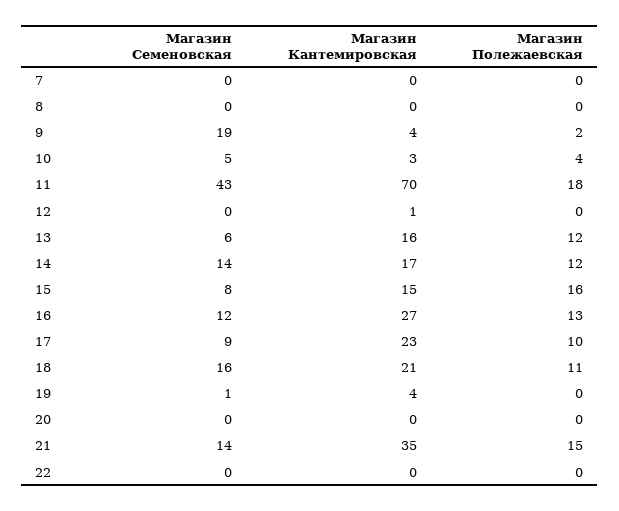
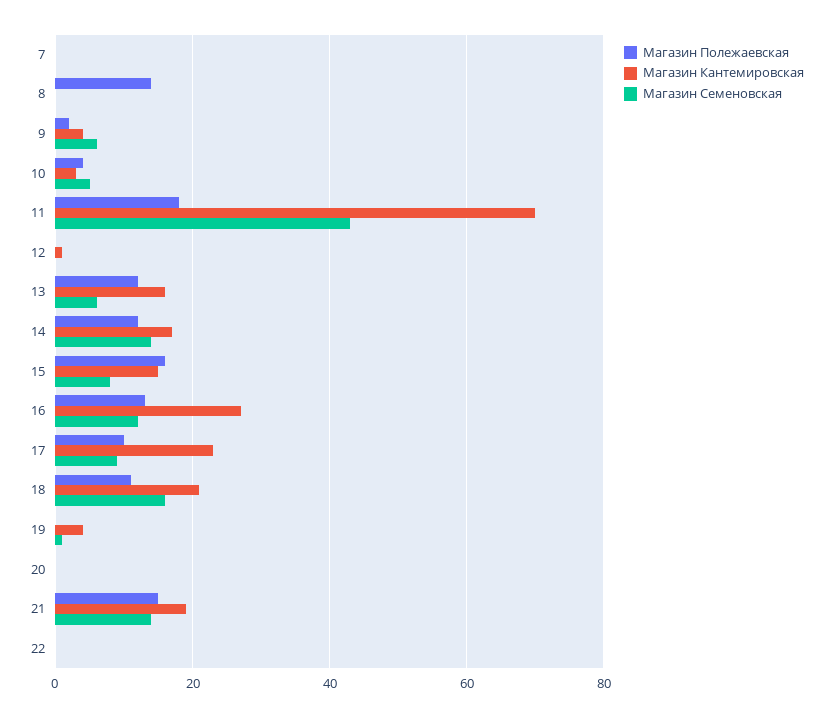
  {
    "Магазин Семеновская": {
      "7": 0,
      "8": 0,
-     "9": 19,
+     "9": 5,
      "10": 5,
      "11": 43,
      "12": 0,
      "13": 6,
      "14": 14,
      "15": 8,
      "16": 12,
      "17": 9,
      "18": 16,
      "19": 1,
      "20": 0,
      "21": 14,
      "22": 0
    },
    "Магазин Кантемировская": {
      "7": 0,
      "8": 0,
      "9": 4,
      "10": 3,
      "11": 70,
      "12": 1,
      "13": 16,
      "14": 17,
      "15": 15,
      "16": 27,
      "17": 23,
      "18": 21,
      "19": 4,
      "20": 0,
-     "21": 35,
+     "21": 20,
      "22": 0
    },
    "Магазин Полежаевская": {
      "7": 0,
-     "8": 0,
+     "8": 15,
      "9": 2,
      "10": 4,
      "11": 18,
      "12": 0,
      "13": 12,
      "14": 12,
      "15": 16,
      "16": 13,
      "17": 10,
      "18": 11,
      "19": 0,
      "20": 0,
      "21": 15,
      "22": 0
    }
  }

